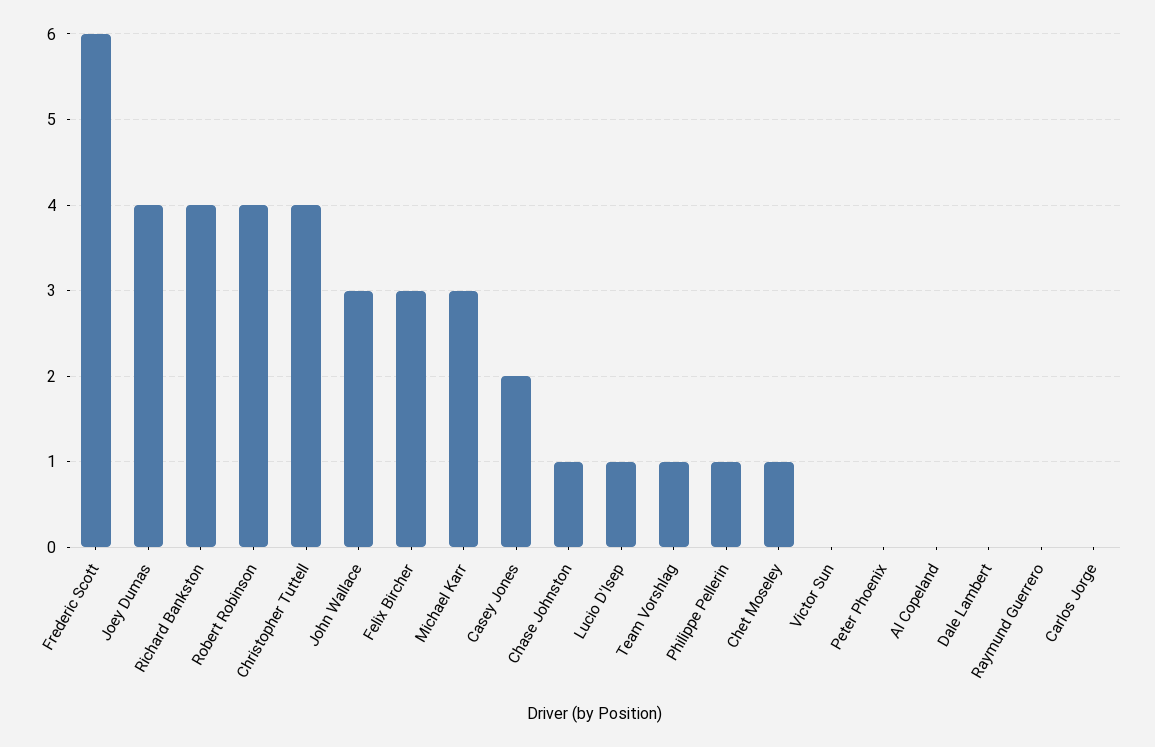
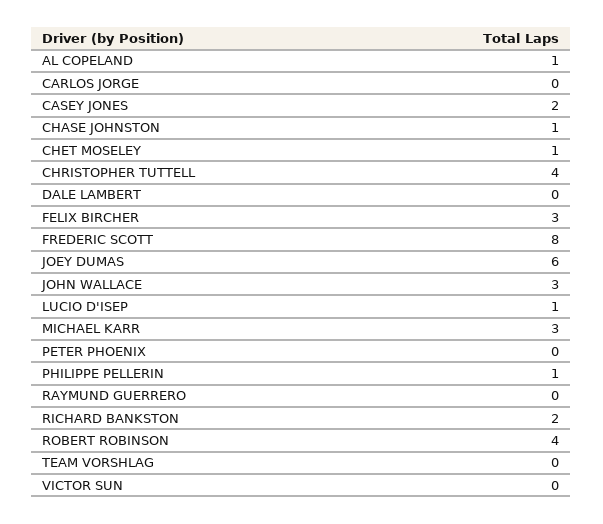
  {
-   "Frederic Scott": 6,
+   "Frederic Scott": 8,
-   "Joey Dumas": 4,
+   "Joey Dumas": 6,
-   "Richard Bankston": 4,
+   "Richard Bankston": 2,
    "Robert Robinson": 4,
    "Christopher Tuttell": 4,
    "John Wallace": 3,
    "Felix Bircher": 3,
    "Michael Karr": 3,
    "Casey Jones": 2,
    "Chase Johnston": 1,
    "Lucio D'Isep": 1,
-   "Team Vorshlag": 1,
+   "Team Vorshlag": 0,
    "Philippe Pellerin": 1,
    "Chet Moseley": 1,
    "Victor Sun": 0,
    "Peter Phoenix": 0,
-   "Al Copeland": 0,
+   "Al Copeland": 1,
    "Dale Lambert": 0,
    "Raymund Guerrero": 0,
    "Carlos Jorge": 0
  }

